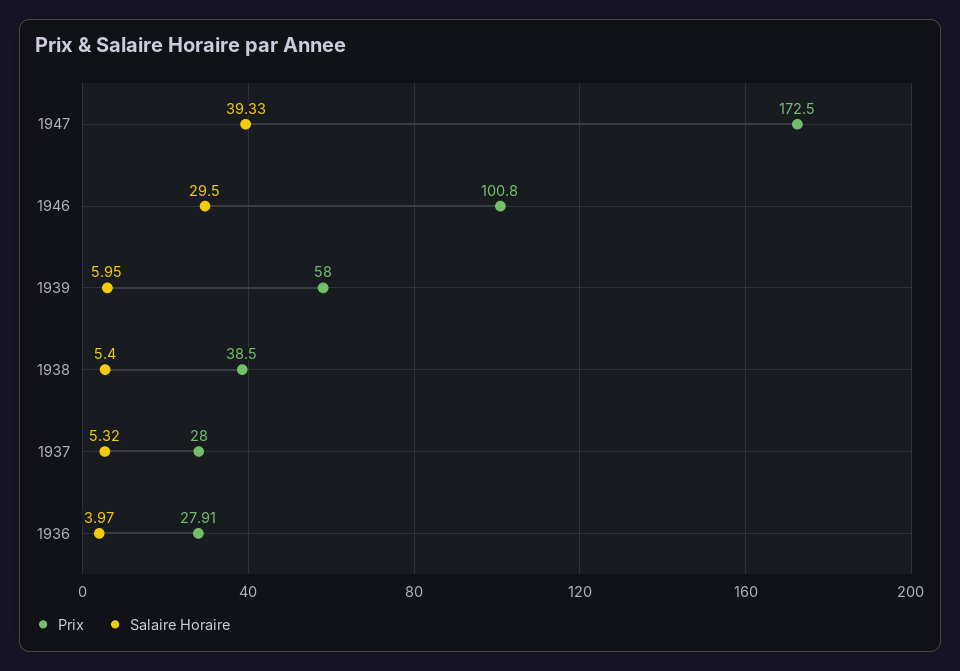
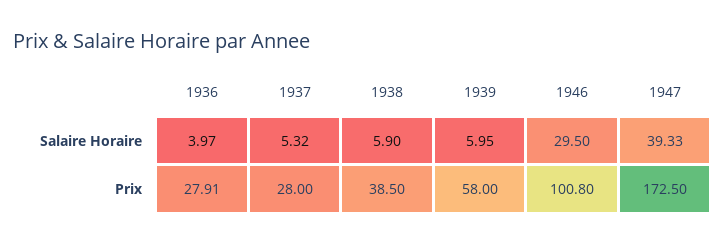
  {
    "Prix": {
      "1947": 172.5,
      "1946": 100.8,
      "1939": 58,
      "1938": 38.5,
      "1937": 28,
      "1936": 27.91
    },
    "Salaire Horaire": {
      "1947": 39.33,
      "1946": 29.5,
      "1939": 5.95,
-     "1938": 5.4,
+     "1938": 5.9,
      "1937": 5.32,
      "1936": 3.97
    }
  }

